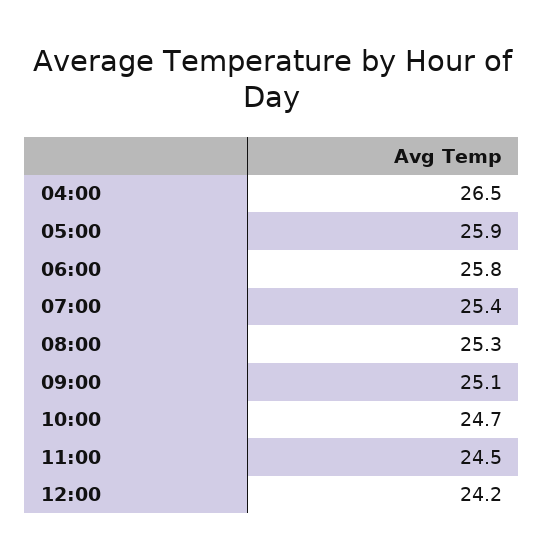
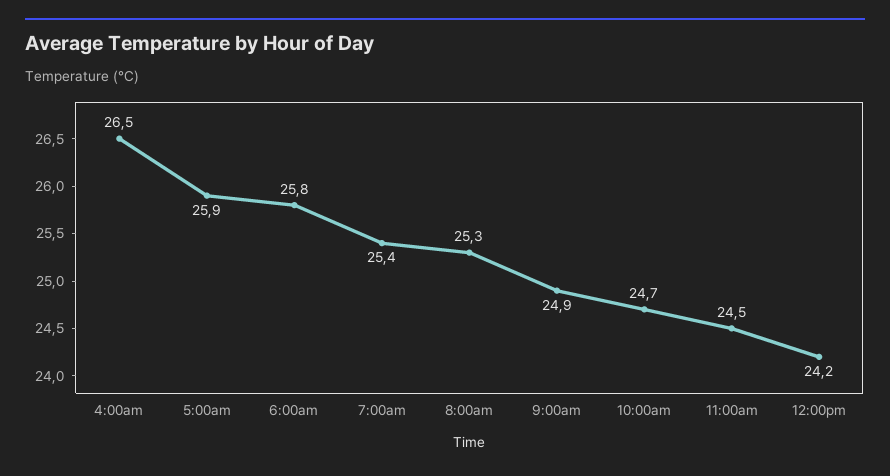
  {
    "04:00": 26.5,
    "05:00": 25.9,
    "06:00": 25.8,
    "07:00": 25.4,
    "08:00": 25.3,
-   "09:00": 25.1,
+   "09:00": 24.9,
    "10:00": 24.7,
    "11:00": 24.5,
    "12:00": 24.2
  }

